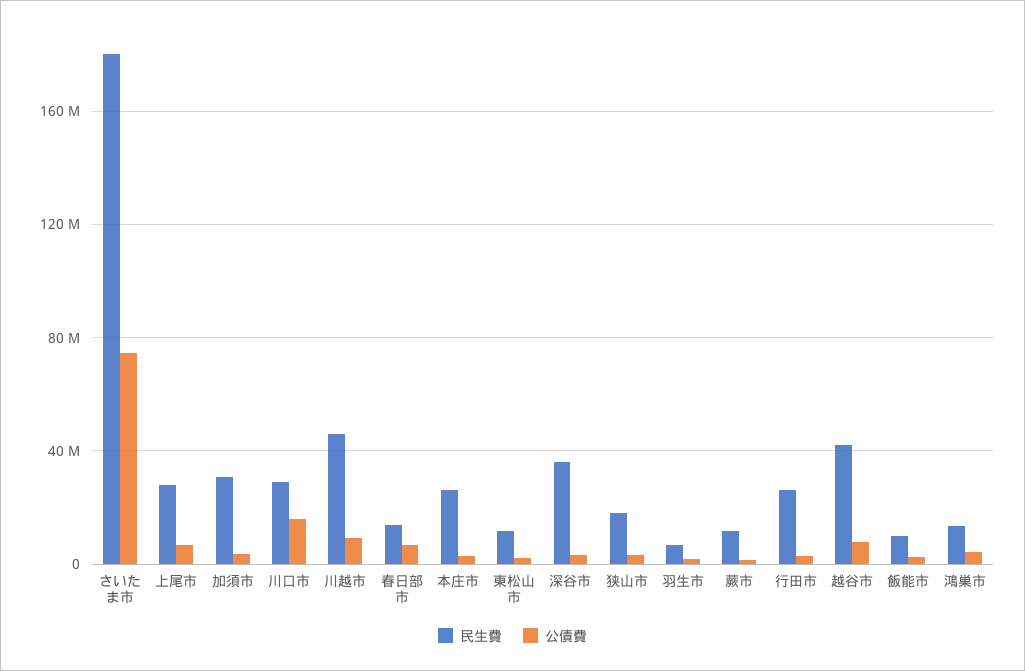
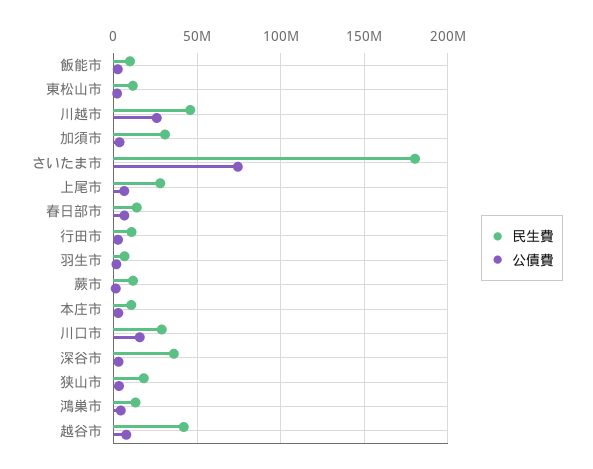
  {
    "民生費": {
      "さいたま市": 180000000,
      "上尾市": 30000000,
      "加須市": 30000000,
      "川口市": 30000000,
      "川越市": 45000000,
      "春日部市": 15000000,
-     "本庄市": 25000000,
+     "本庄市": 10000000,
      "東松山市": 10000000,
      "深谷市": 35000000,
      "狭山市": 20000000,
      "羽生市": 5000000,
      "蕨市": 10000000,
-     "行田市": 25000000,
+     "行田市": 10000000,
      "越谷市": 40000000,
      "飯能市": 10000000,
      "鴻巣市": 15000000
    },
    "公債費": {
      "さいたま市": 75000000,
      "上尾市": 5000000,
      "加須市": 5000000,
      "川口市": 15000000,
-     "川越市": 10000000,
+     "川越市": 25000000,
      "春日部市": 5000000,
      "本庄市": 5000000,
      "東松山市": 0,
      "深谷市": 5000000,
      "狭山市": 5000000,
      "羽生市": 0,
      "蕨市": 0,
      "行田市": 5000000,
      "越谷市": 10000000,
      "飯能市": 5000000,
      "鴻巣市": 5000000
    }
  }

